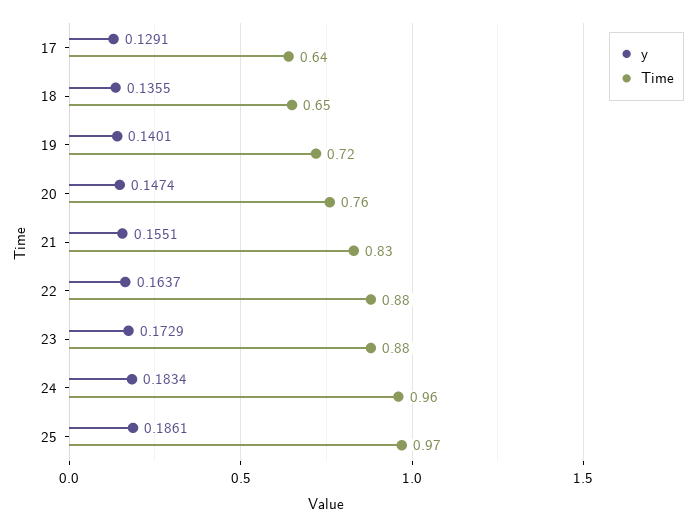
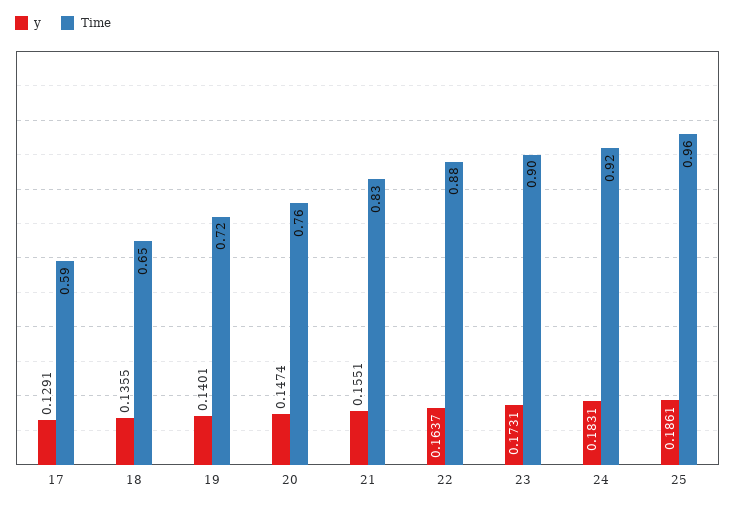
  {
    "y": {
      "17": 0.1291,
      "18": 0.1355,
      "19": 0.1401,
      "20": 0.1474,
      "21": 0.1551,
      "22": 0.1637,
-     "23": 0.1729,
+     "23": 0.1731,
-     "24": 0.1834,
+     "24": 0.1831,
      "25": 0.1861
    },
    "Time": {
-     "17": 0.64,
+     "17": 0.59,
      "18": 0.65,
      "19": 0.72,
      "20": 0.76,
      "21": 0.83,
      "22": 0.88,
-     "23": 0.88,
+     "23": 0.9,
-     "24": 0.96,
+     "24": 0.92,
-     "25": 0.97
+     "25": 0.96
    }
  }

